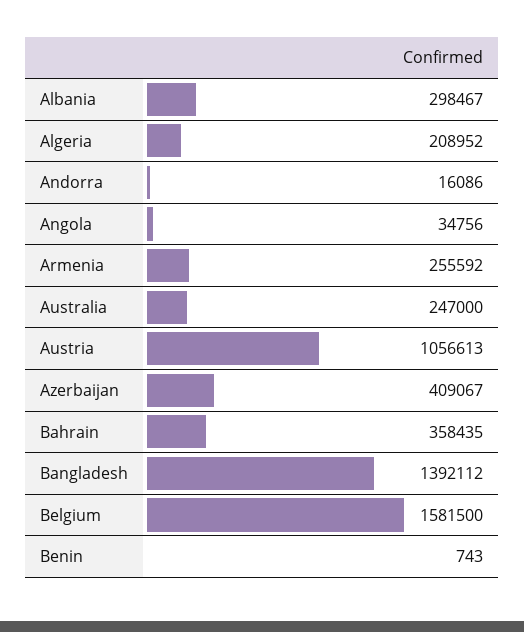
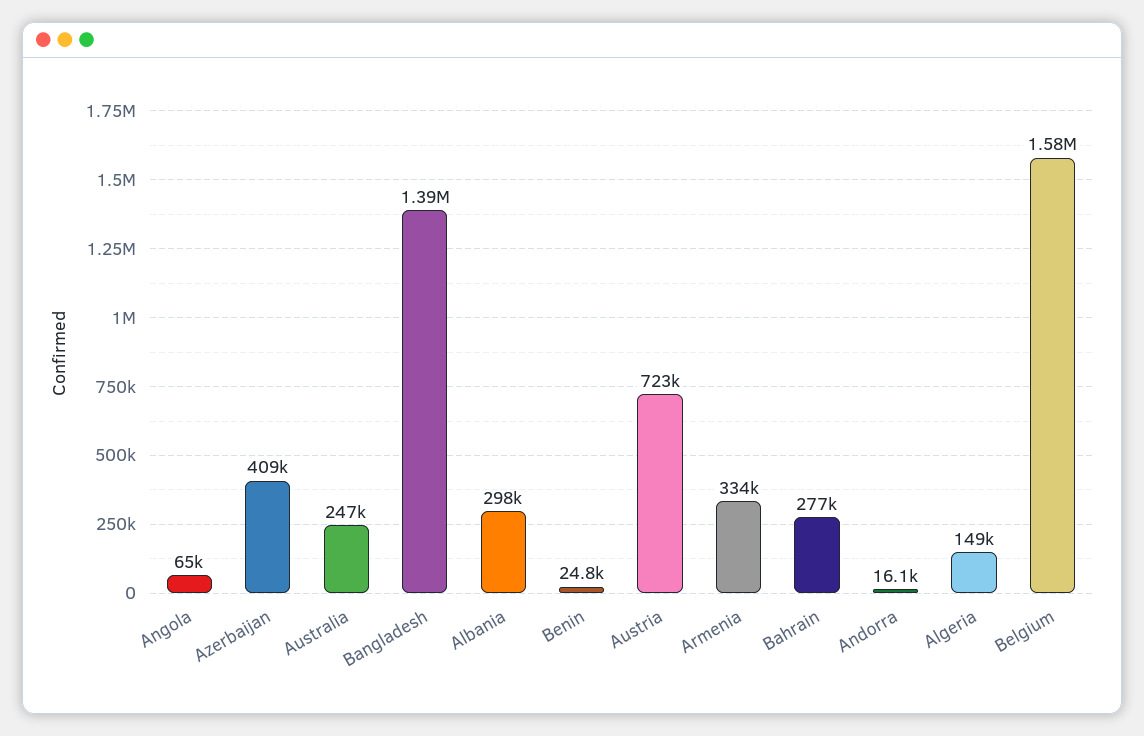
  {
    "Albania": 298467,
-   "Algeria": 208952,
+   "Algeria": 149000,
    "Andorra": 16086,
-   "Angola": 34756,
+   "Angola": 65000,
-   "Armenia": 255592,
+   "Armenia": 334000,
    "Australia": 247000,
-   "Austria": 1056613,
+   "Austria": 723000,
    "Azerbaijan": 409067,
-   "Bahrain": 358435,
+   "Bahrain": 277000,
    "Bangladesh": 1392112,
    "Belgium": 1581500,
-   "Benin": 743
+   "Benin": 24800
  }

